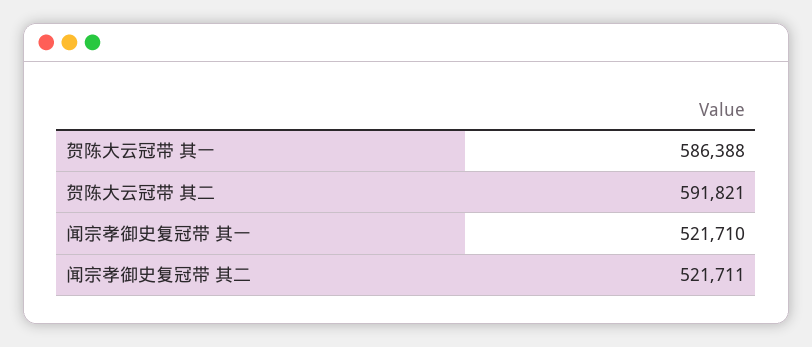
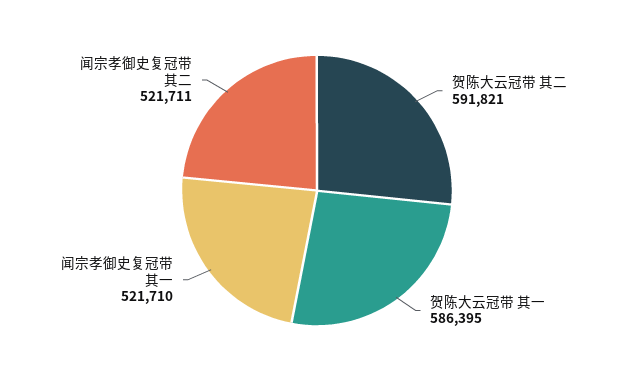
  {
-   "贺陈大云冠带 其一": 586388,
+   "贺陈大云冠带 其一": 586395,
    "贺陈大云冠带 其二": 591821,
    "闻宗孝御史复冠带 其一": 521710,
    "闻宗孝御史复冠带 其二": 521711
  }

